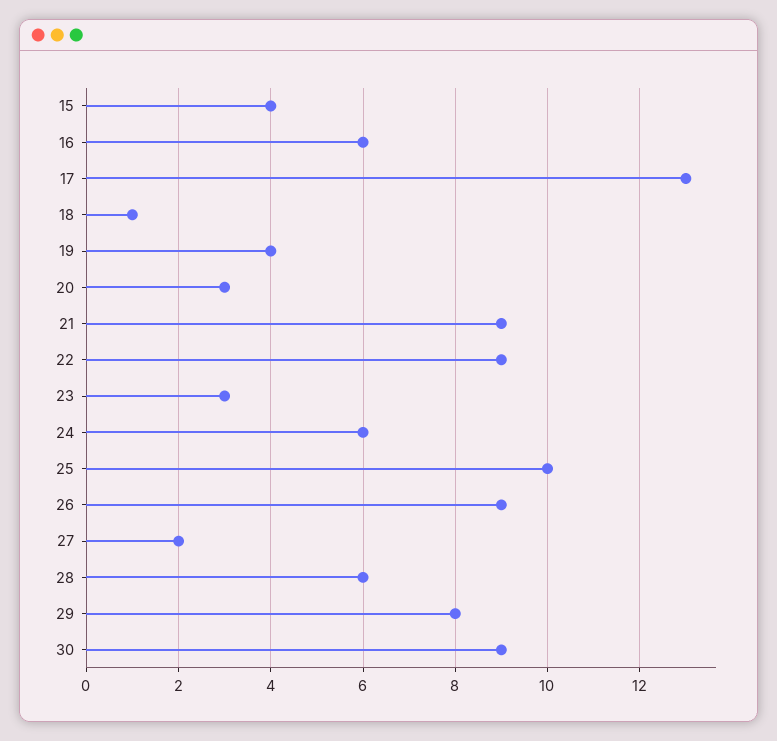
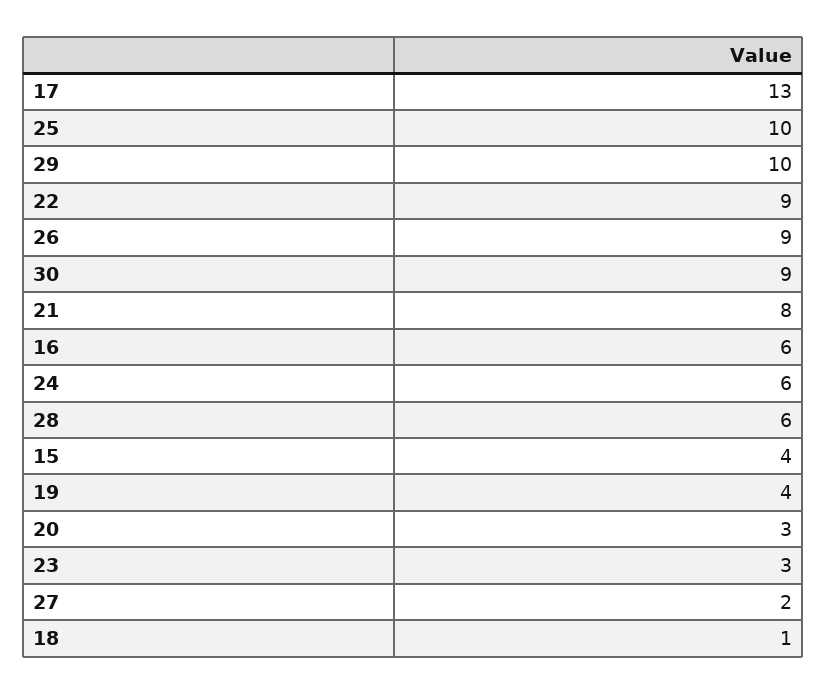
  {
    "15": 4,
    "16": 6,
    "17": 13,
    "18": 1,
    "19": 4,
    "20": 3,
-   "21": 9,
+   "21": 8,
    "22": 9,
    "23": 3,
    "24": 6,
    "25": 10,
    "26": 9,
    "27": 2,
    "28": 6,
-   "29": 8,
+   "29": 10,
    "30": 9
  }

